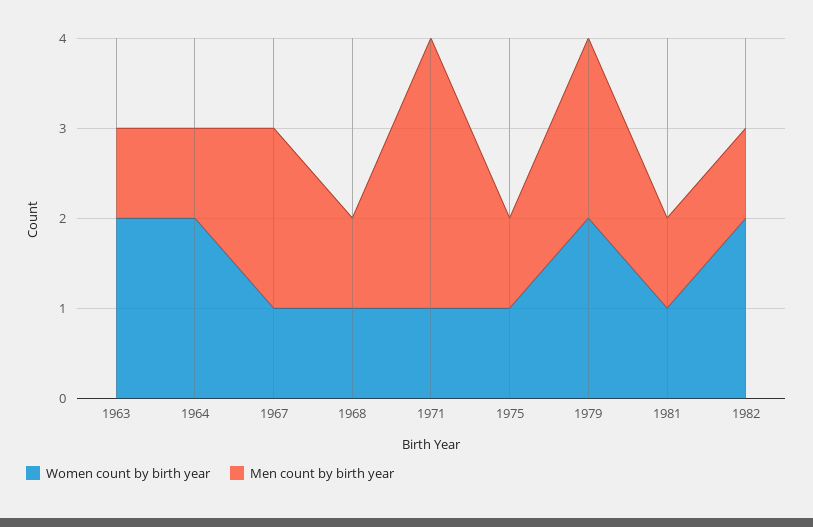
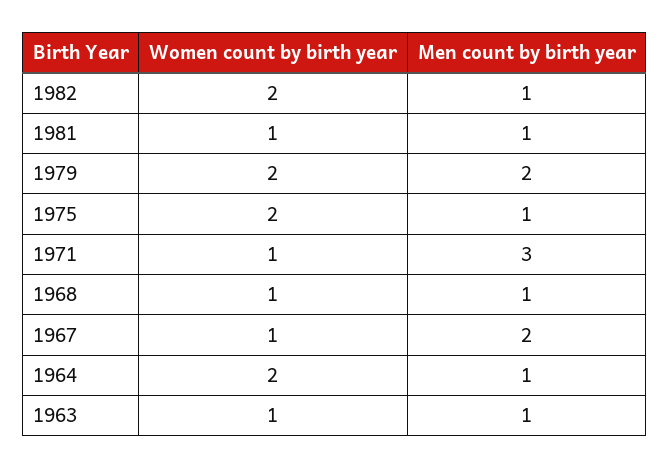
  {
    "Women count by birth year": {
-     "1963": 2,
+     "1963": 1,
      "1964": 2,
      "1967": 1,
      "1968": 1,
      "1971": 1,
-     "1975": 1,
+     "1975": 2,
      "1979": 2,
      "1981": 1,
      "1982": 2
    },
    "Men count by birth year": {
      "1963": 1,
      "1964": 1,
      "1967": 2,
      "1968": 1,
      "1971": 3,
      "1975": 1,
      "1979": 2,
      "1981": 1,
      "1982": 1
    }
  }

